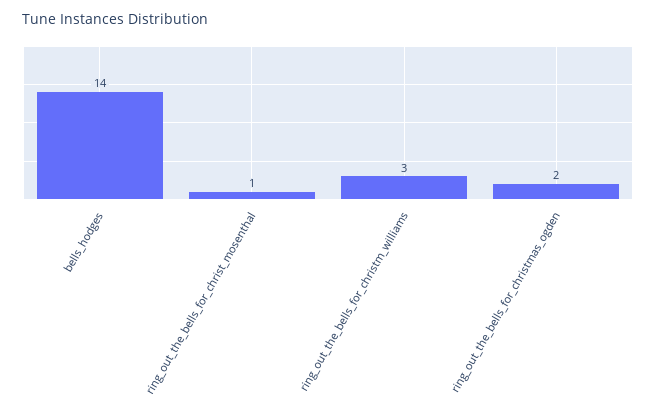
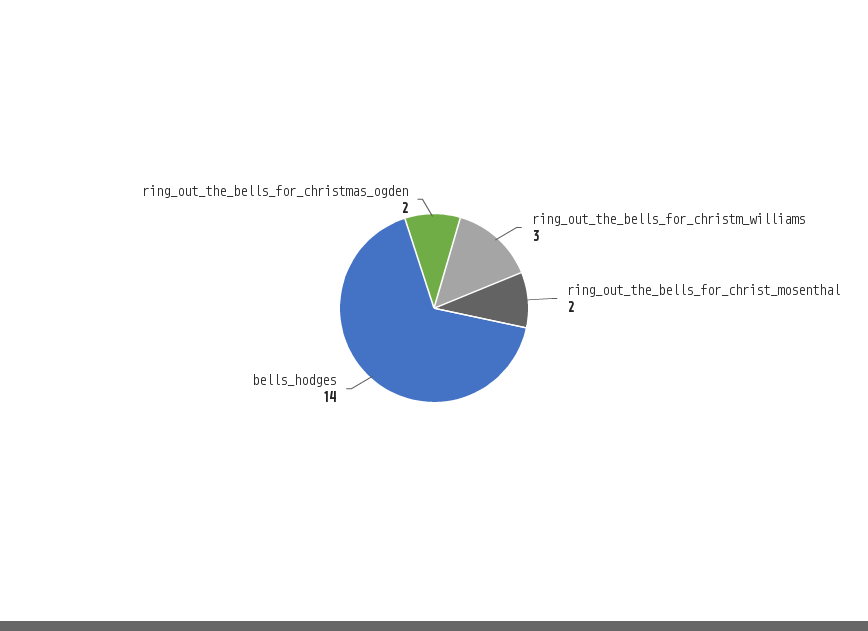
  {
    "bells_hodges": 14,
-   "ring_out_the_bells_for_christ_mosenthal": 1,
+   "ring_out_the_bells_for_christ_mosenthal": 2,
    "ring_out_the_bells_for_christm_williams": 3,
    "ring_out_the_bells_for_christmas_ogden": 2
  }

